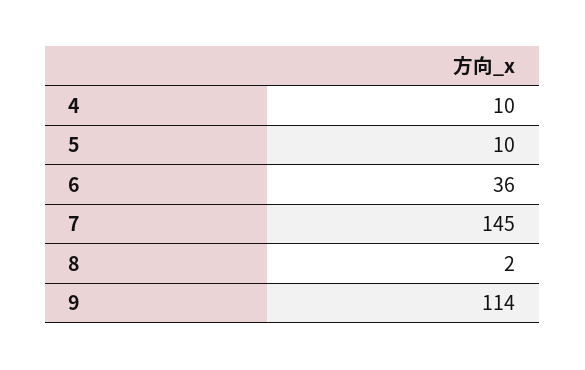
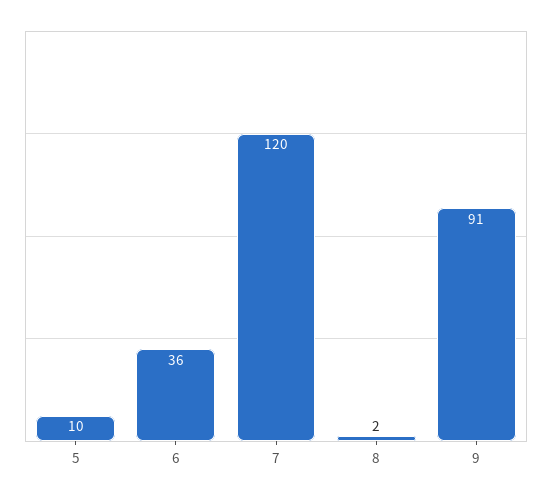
  {
-   "4": 10,
    "5": 10,
    "6": 36,
-   "7": 145,
+   "7": 120,
    "8": 2,
-   "9": 114
+   "9": 91
  }

